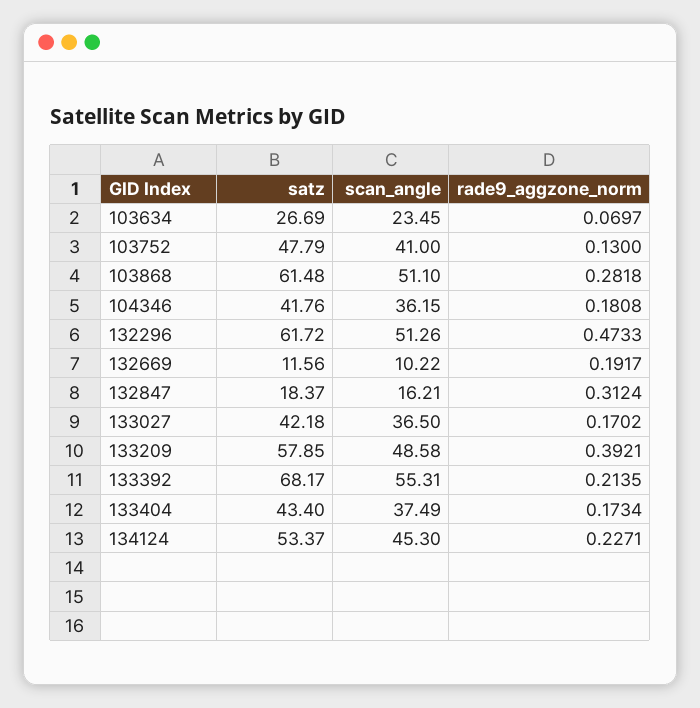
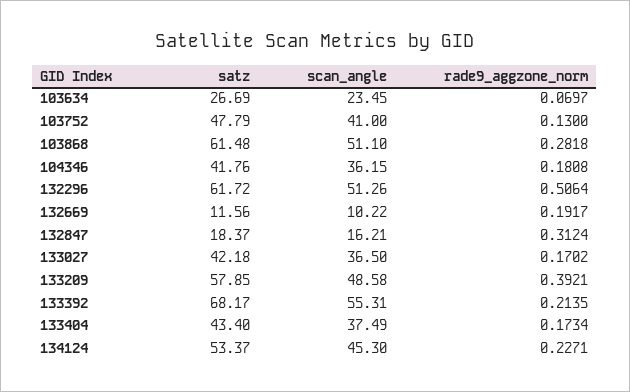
  {
    "satz": {
      "103634": 26.69,
      "103752": 47.79,
      "103868": 61.48,
      "104346": 41.76,
      "132296": 61.72,
      "132669": 11.56,
      "132847": 18.37,
      "133027": 42.18,
      "133209": 57.85,
      "133392": 68.17,
      "133404": 43.4,
      "134124": 53.37
    },
    "scan_angle": {
      "103634": 23.45,
      "103752": 41,
      "103868": 51.1,
      "104346": 36.15,
      "132296": 51.26,
      "132669": 10.22,
      "132847": 16.21,
      "133027": 36.5,
      "133209": 48.58,
      "133392": 55.31,
      "133404": 37.49,
      "134124": 45.3
    },
    "rade9_aggzone_norm": {
      "103634": 0.0697,
      "103752": 0.13,
      "103868": 0.2818,
      "104346": 0.1808,
-     "132296": 0.4733,
+     "132296": 0.5064,
      "132669": 0.1917,
      "132847": 0.3124,
      "133027": 0.1702,
      "133209": 0.3921,
      "133392": 0.2135,
      "133404": 0.1734,
      "134124": 0.2271
    }
  }

